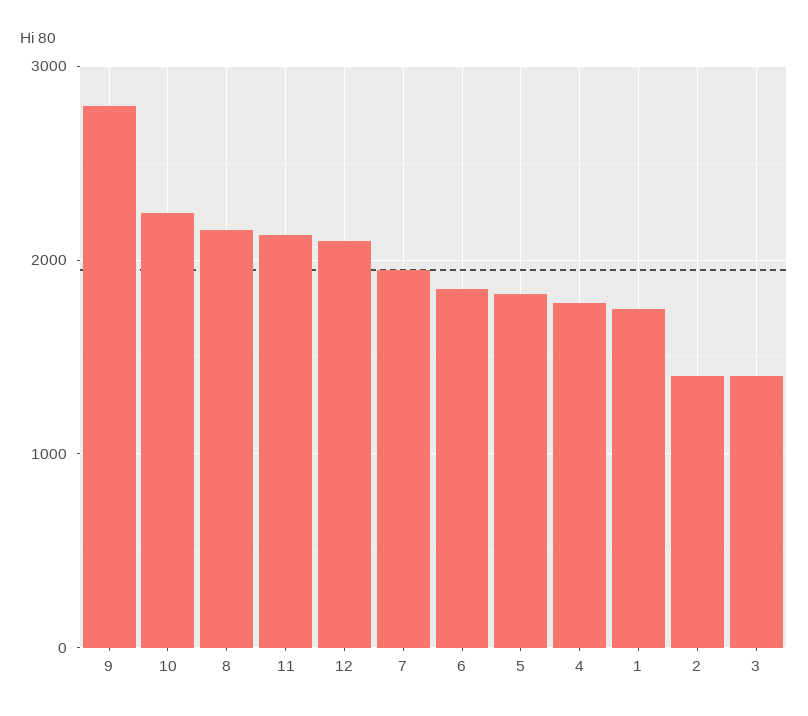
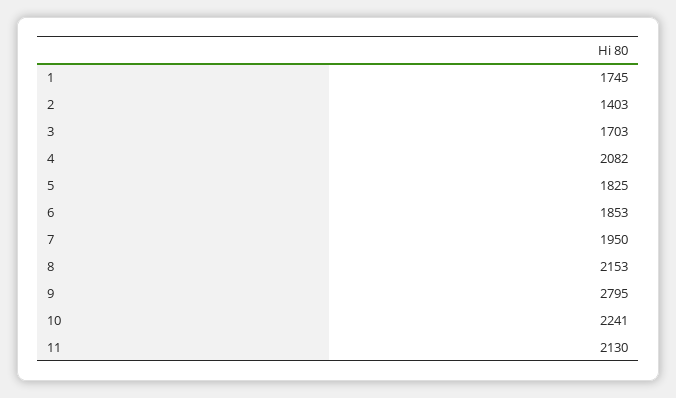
  {
    "9": 2795,
    "10": 2241,
    "8": 2153,
    "11": 2130,
-   "12": 2100,
    "7": 1950,
    "6": 1853,
    "5": 1825,
-   "4": 1800,
+   "4": 2082,
    "1": 1745,
    "2": 1403,
-   "3": 1400
+   "3": 1703
  }

